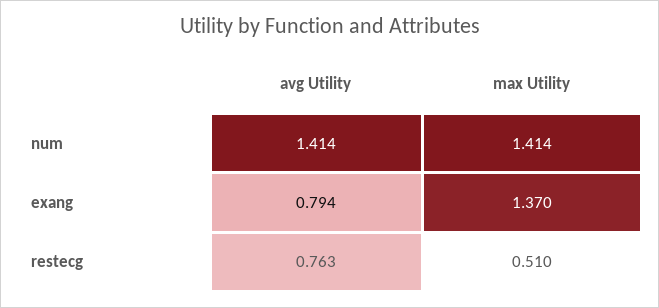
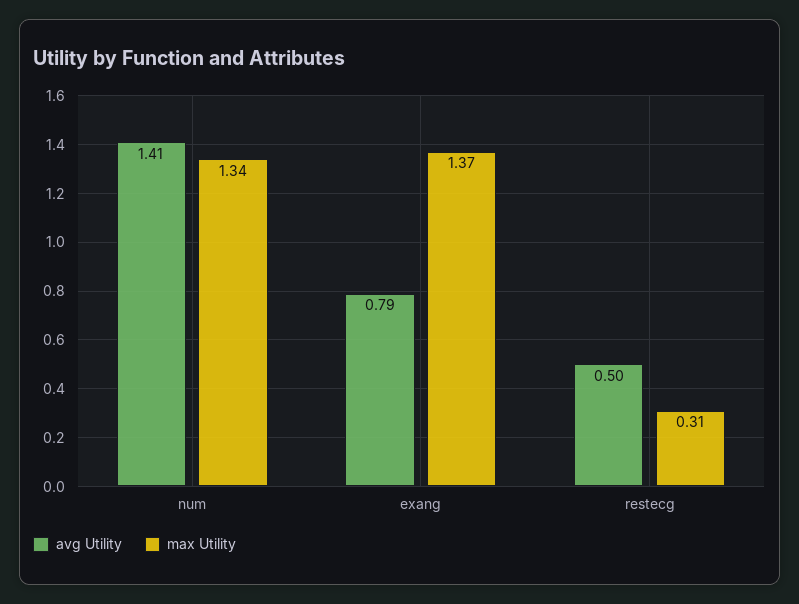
  {
    "avg Utility": {
      "num": 1.414,
      "exang": 0.794,
-     "restecg": 0.763
+     "restecg": 0.5
    },
    "max Utility": {
-     "num": 1.414,
+     "num": 1.34,
      "exang": 1.37,
-     "restecg": 0.51
+     "restecg": 0.31
    }
  }

